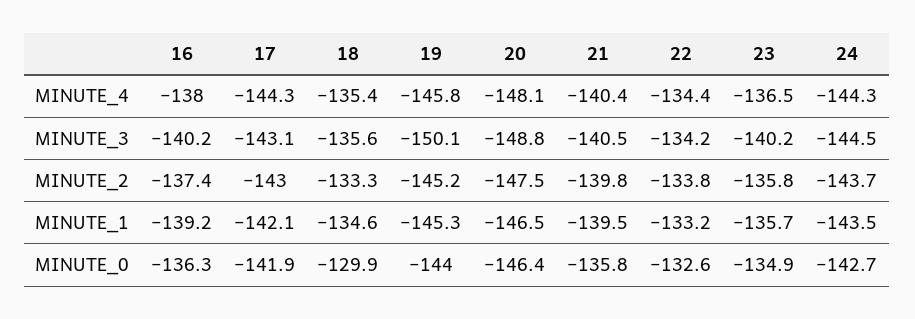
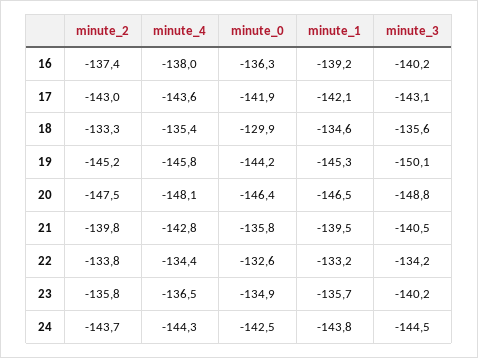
  {
    "16": {
      "MINUTE_4": -138,
      "MINUTE_3": -140.2,
      "MINUTE_2": -137.4,
      "MINUTE_1": -139.2,
      "MINUTE_0": -136.3
    },
    "17": {
-     "MINUTE_4": -144.3,
+     "MINUTE_4": -143.6,
      "MINUTE_3": -143.1,
      "MINUTE_2": -143,
      "MINUTE_1": -142.1,
      "MINUTE_0": -141.9
    },
    "18": {
      "MINUTE_4": -135.4,
      "MINUTE_3": -135.6,
      "MINUTE_2": -133.3,
      "MINUTE_1": -134.6,
      "MINUTE_0": -129.9
    },
    "19": {
      "MINUTE_4": -145.8,
      "MINUTE_3": -150.1,
      "MINUTE_2": -145.2,
      "MINUTE_1": -145.3,
-     "MINUTE_0": -144
+     "MINUTE_0": -144.2
    },
    "20": {
      "MINUTE_4": -148.1,
      "MINUTE_3": -148.8,
      "MINUTE_2": -147.5,
      "MINUTE_1": -146.5,
      "MINUTE_0": -146.4
    },
    "21": {
-     "MINUTE_4": -140.4,
+     "MINUTE_4": -142.8,
      "MINUTE_3": -140.5,
      "MINUTE_2": -139.8,
      "MINUTE_1": -139.5,
      "MINUTE_0": -135.8
    },
    "22": {
      "MINUTE_4": -134.4,
      "MINUTE_3": -134.2,
      "MINUTE_2": -133.8,
      "MINUTE_1": -133.2,
      "MINUTE_0": -132.6
    },
    "23": {
      "MINUTE_4": -136.5,
      "MINUTE_3": -140.2,
      "MINUTE_2": -135.8,
      "MINUTE_1": -135.7,
      "MINUTE_0": -134.9
    },
    "24": {
      "MINUTE_4": -144.3,
      "MINUTE_3": -144.5,
      "MINUTE_2": -143.7,
-     "MINUTE_1": -143.5,
+     "MINUTE_1": -143.8,
-     "MINUTE_0": -142.7
+     "MINUTE_0": -142.5
    }
  }

